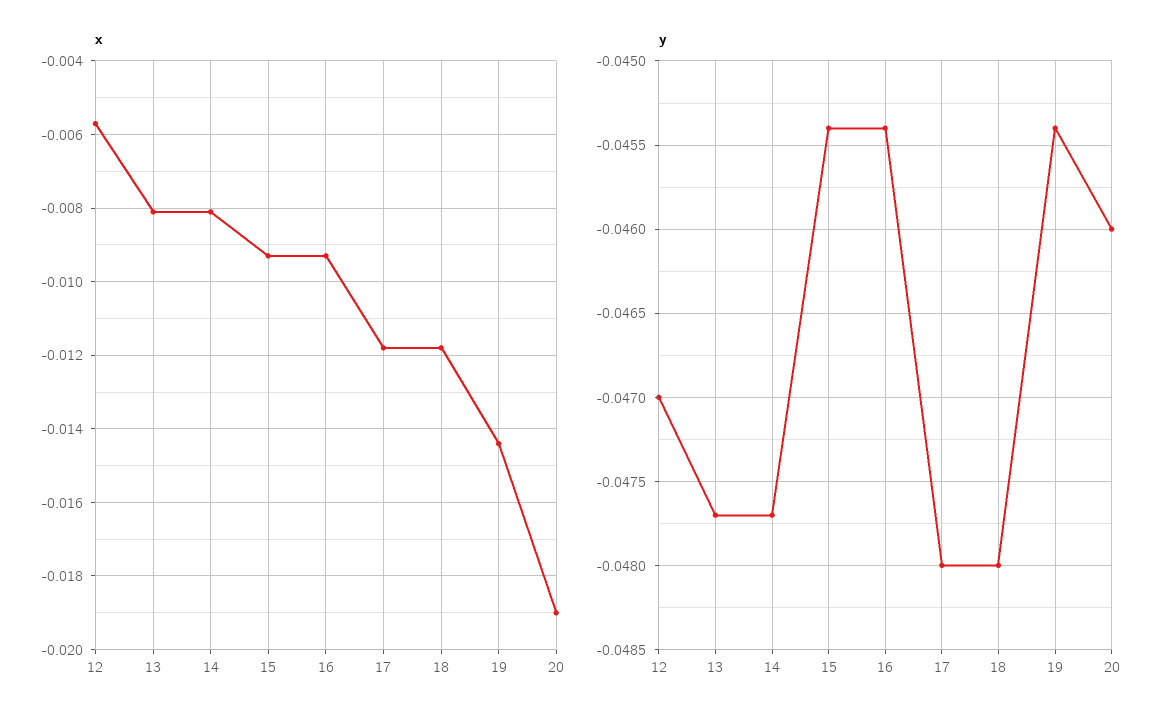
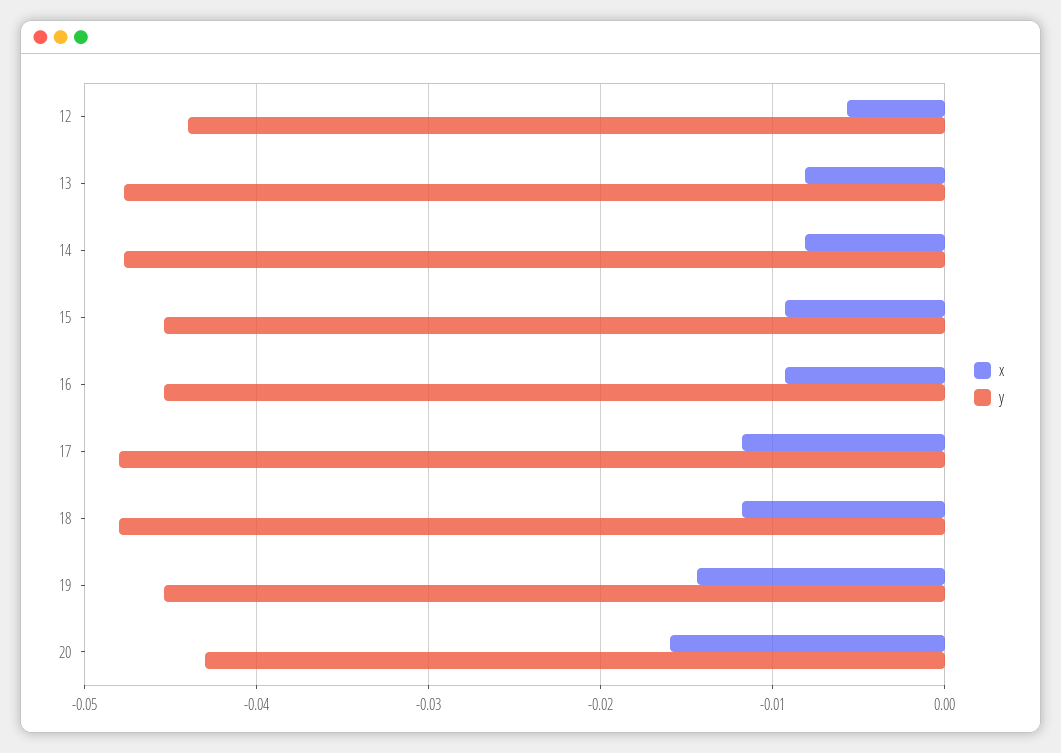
  {
    "x": {
      "12": -0.0055,
      "13": -0.008,
      "14": -0.008,
      "15": -0.0095,
      "16": -0.0095,
      "17": -0.012,
      "18": -0.012,
      "19": -0.0145,
-     "20": -0.019
+     "20": -0.016
    },
    "y": {
-     "12": -0.047,
+     "12": -0.044,
      "13": -0.0477,
      "14": -0.0477,
      "15": -0.0454,
      "16": -0.0454,
      "17": -0.048,
      "18": -0.048,
      "19": -0.0454,
-     "20": -0.046
+     "20": -0.043
    }
  }

